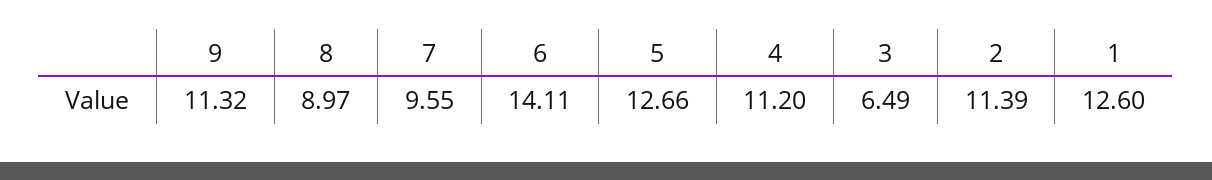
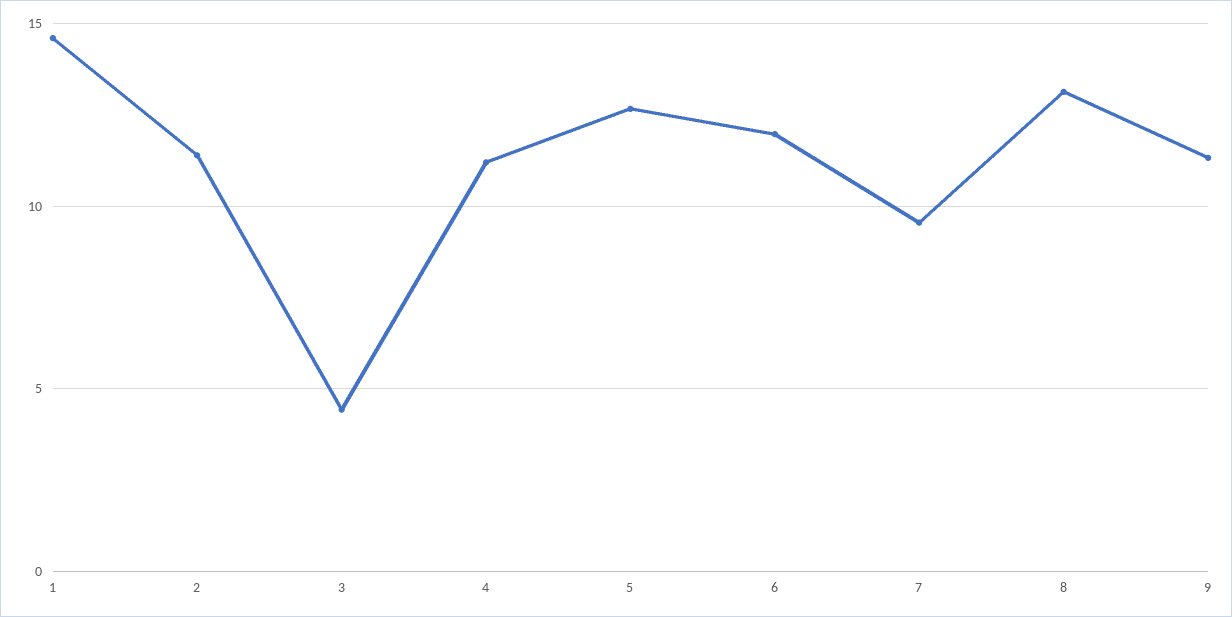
  {
    "9": 11.32,
-   "8": 8.97,
+   "8": 13,
    "7": 9.55,
-   "6": 14.11,
+   "6": 12,
    "5": 12.66,
    "4": 11.2,
-   "3": 6.49,
+   "3": 4.5,
    "2": 11.39,
-   "1": 12.6
+   "1": 14.5
  }

